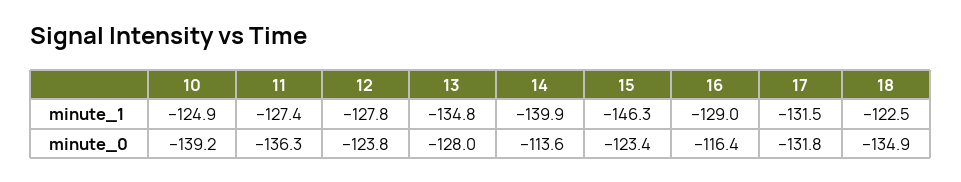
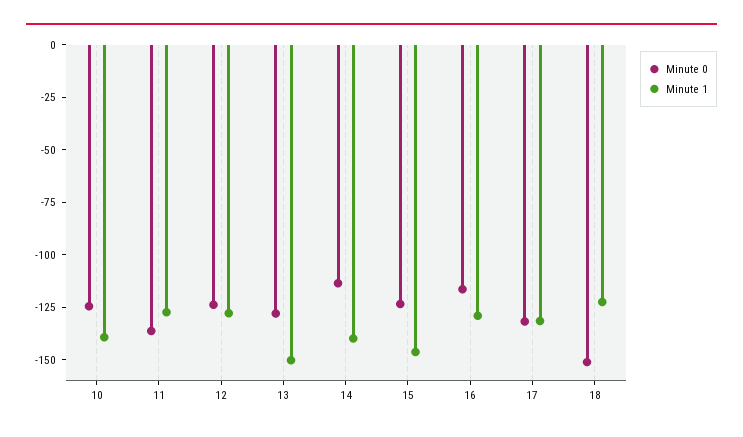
  {
    "minute_1": {
-     "10": -124.9,
+     "10": -140,
      "11": -127.4,
      "12": -127.8,
-     "13": -134.8,
+     "13": -150,
      "14": -139.9,
      "15": -146.3,
      "16": -129,
      "17": -131.5,
      "18": -122.5
    },
    "minute_0": {
-     "10": -139.2,
+     "10": -125,
      "11": -136.3,
      "12": -123.8,
      "13": -128,
      "14": -113.6,
      "15": -123.4,
      "16": -116.4,
      "17": -131.8,
-     "18": -134.9
+     "18": -150
    }
  }

